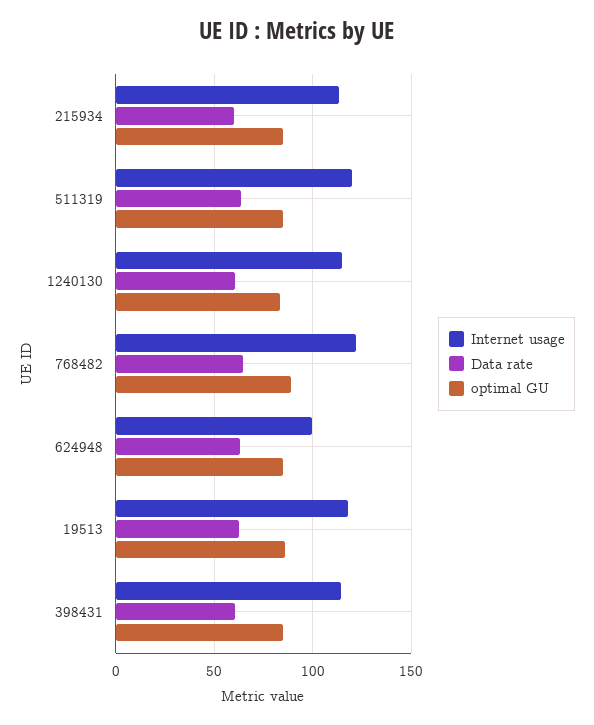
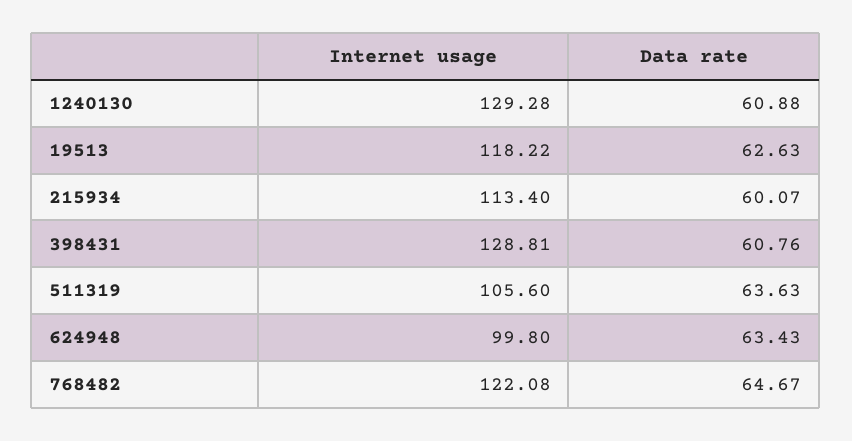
  {
    "Internet usage": {
      "215934": 113.4,
-     "511319": 120,
+     "511319": 105.6,
-     "1240130": 115,
+     "1240130": 129.28,
      "768482": 122.08,
      "624948": 99.8,
      "19513": 118.22,
-     "398431": 115
+     "398431": 128.81
    },
    "Data rate": {
      "215934": 60.07,
      "511319": 63.63,
      "1240130": 60.88,
      "768482": 64.67,
      "624948": 63.43,
      "19513": 62.63,
      "398431": 60.76
-   },
+   }
-   "optimal GU": {
-     "215934": 85,
-     "511319": 85,
-     "1240130": 85,
-     "768482": 90,
-     "624948": 85,
-     "19513": 85,
-     "398431": 85
-   }
  }

